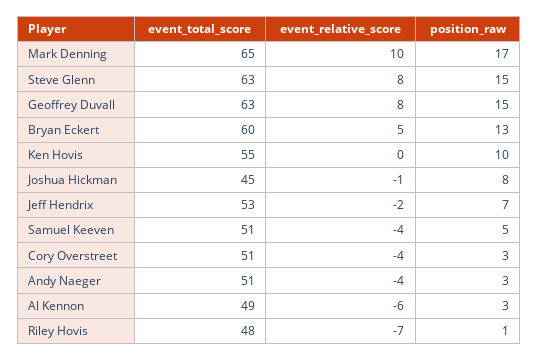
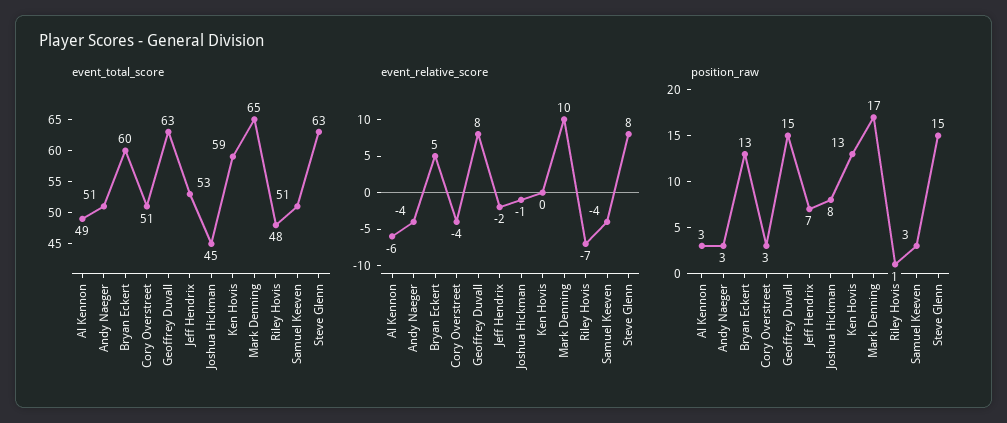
  {
    "event_total_score": {
      "Mark Denning": 65,
      "Steve Glenn": 63,
      "Geoffrey Duvall": 63,
      "Bryan Eckert": 60,
-     "Ken Hovis": 55,
+     "Ken Hovis": 59,
      "Joshua Hickman": 45,
      "Jeff Hendrix": 53,
      "Samuel Keeven": 51,
      "Cory Overstreet": 51,
      "Andy Naeger": 51,
      "Al Kennon": 49,
      "Riley Hovis": 48
    },
    "event_relative_score": {
      "Mark Denning": 10,
      "Steve Glenn": 8,
      "Geoffrey Duvall": 8,
      "Bryan Eckert": 5,
      "Ken Hovis": 0,
      "Joshua Hickman": -1,
      "Jeff Hendrix": -2,
      "Samuel Keeven": -4,
      "Cory Overstreet": -4,
      "Andy Naeger": -4,
      "Al Kennon": -6,
      "Riley Hovis": -7
    },
    "position_raw": {
      "Mark Denning": 17,
      "Steve Glenn": 15,
      "Geoffrey Duvall": 15,
      "Bryan Eckert": 13,
-     "Ken Hovis": 10,
+     "Ken Hovis": 13,
      "Joshua Hickman": 8,
      "Jeff Hendrix": 7,
-     "Samuel Keeven": 5,
+     "Samuel Keeven": 3,
      "Cory Overstreet": 3,
      "Andy Naeger": 3,
      "Al Kennon": 3,
      "Riley Hovis": 1
    }
  }

